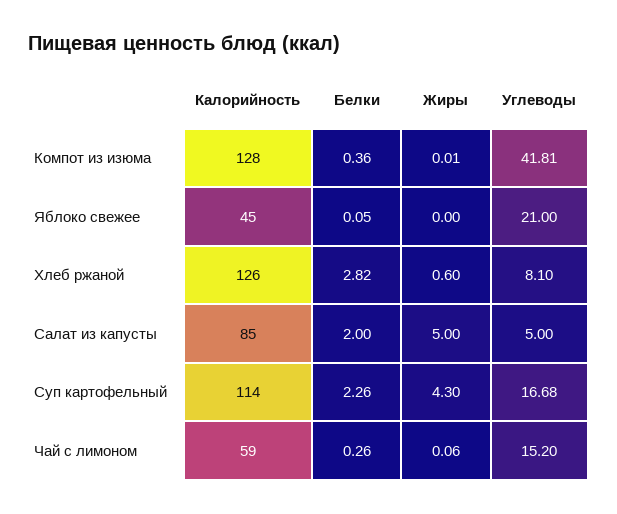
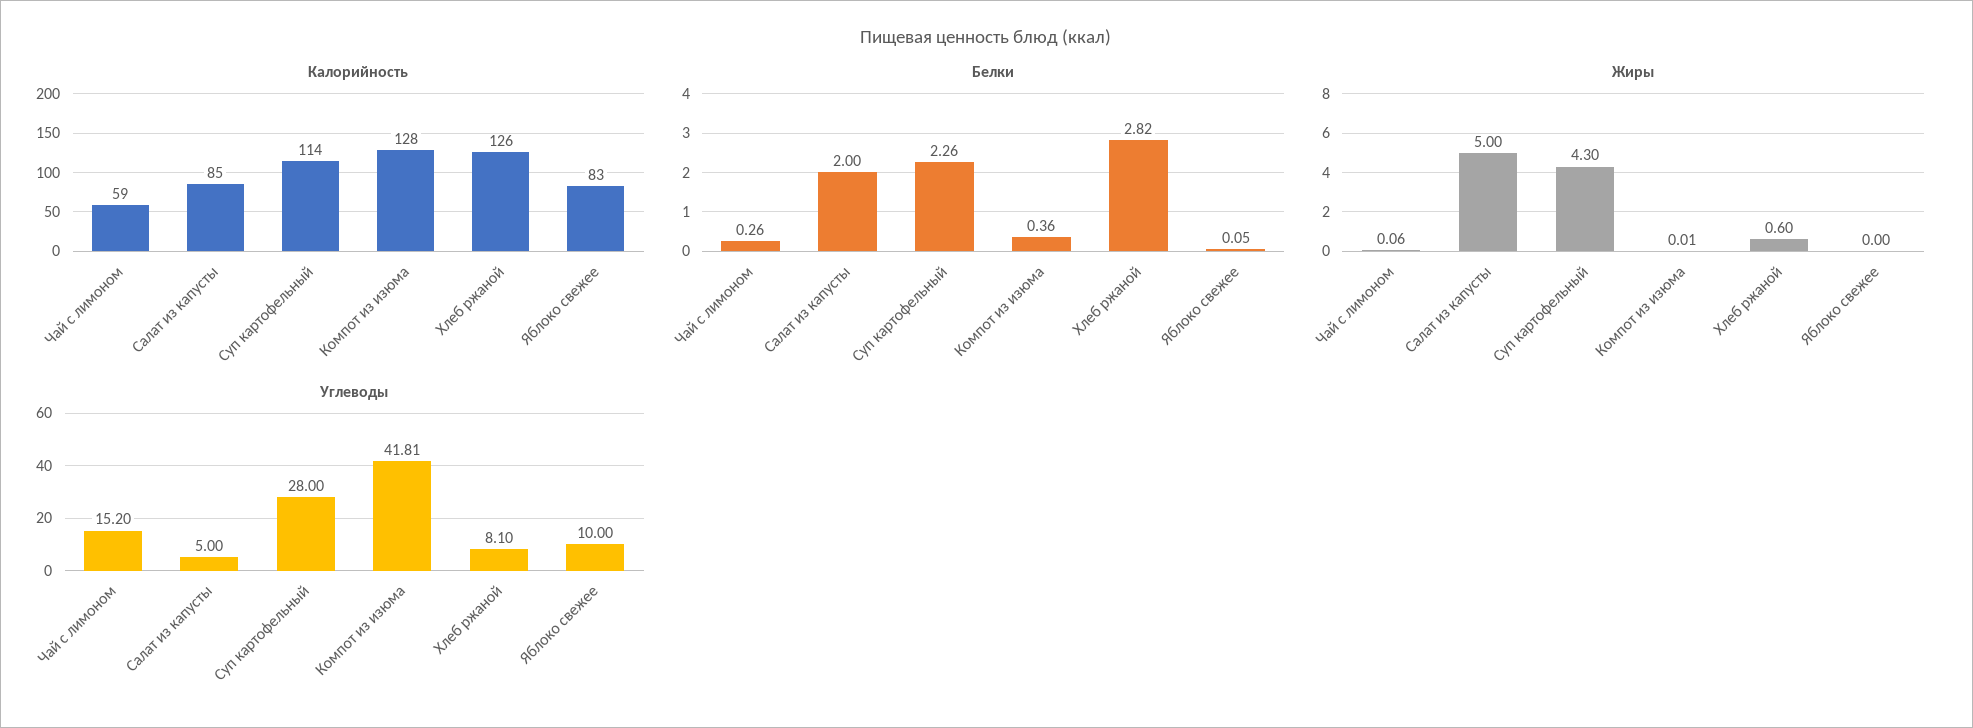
  {
    "Калорийность": {
      "Компот из изюма": 128,
-     "Яблоко свежее": 45,
+     "Яблоко свежее": 83,
      "Хлеб ржаной": 126,
      "Салат из капусты": 85,
      "Суп картофельный": 114,
      "Чай с лимоном": 59
    },
    "Белки": {
      "Компот из изюма": 0.36,
      "Яблоко свежее": 0.05,
      "Хлеб ржаной": 2.82,
      "Салат из капусты": 2,
      "Суп картофельный": 2.26,
      "Чай с лимоном": 0.26
    },
    "Жиры": {
      "Компот из изюма": 0.01,
      "Яблоко свежее": 0,
      "Хлеб ржаной": 0.6,
      "Салат из капусты": 5,
      "Суп картофельный": 4.3,
      "Чай с лимоном": 0.06
    },
    "Углеводы": {
      "Компот из изюма": 41.81,
-     "Яблоко свежее": 21,
+     "Яблоко свежее": 10,
      "Хлеб ржаной": 8.1,
      "Салат из капусты": 5,
-     "Суп картофельный": 16.68,
+     "Суп картофельный": 28,
      "Чай с лимоном": 15.2
    }
  }

